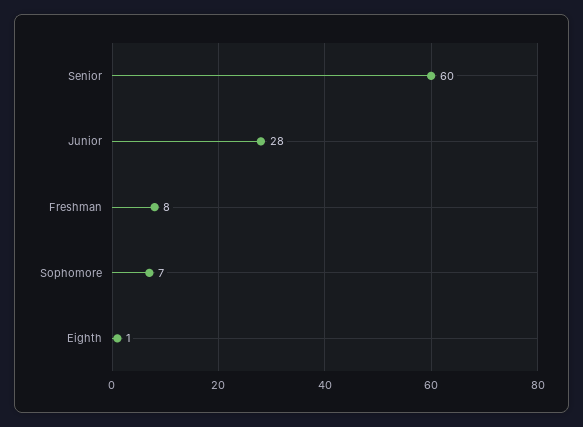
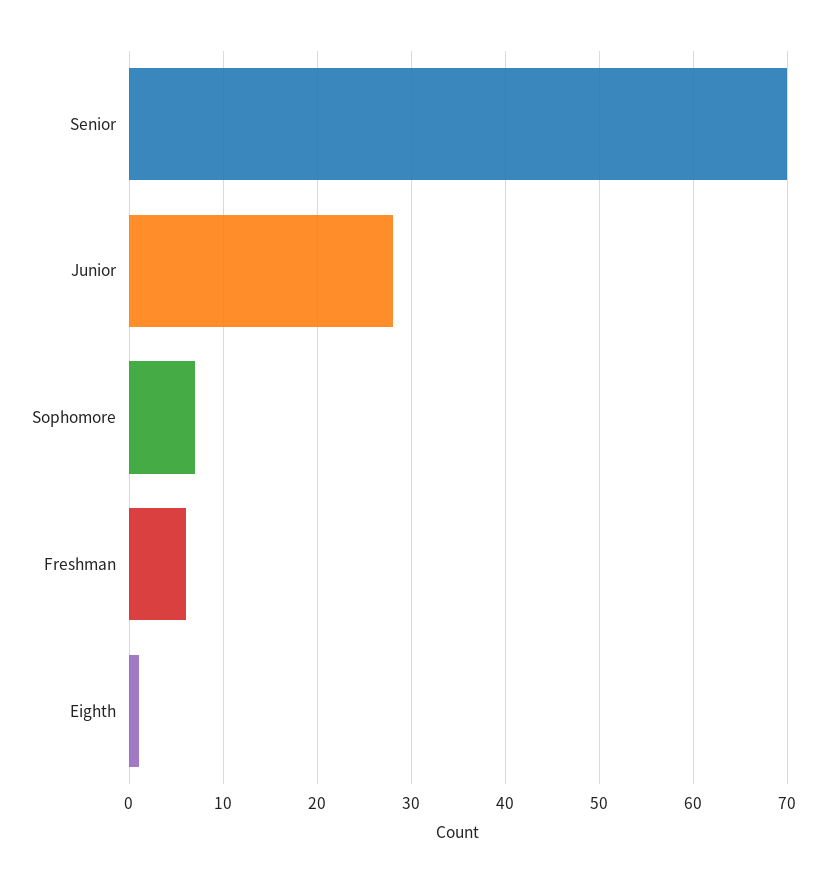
  {
-   "Senior": 60,
+   "Senior": 70,
    "Junior": 28,
-   "Freshman": 8,
+   "Freshman": 6,
    "Sophomore": 7,
    "Eighth": 1
  }

